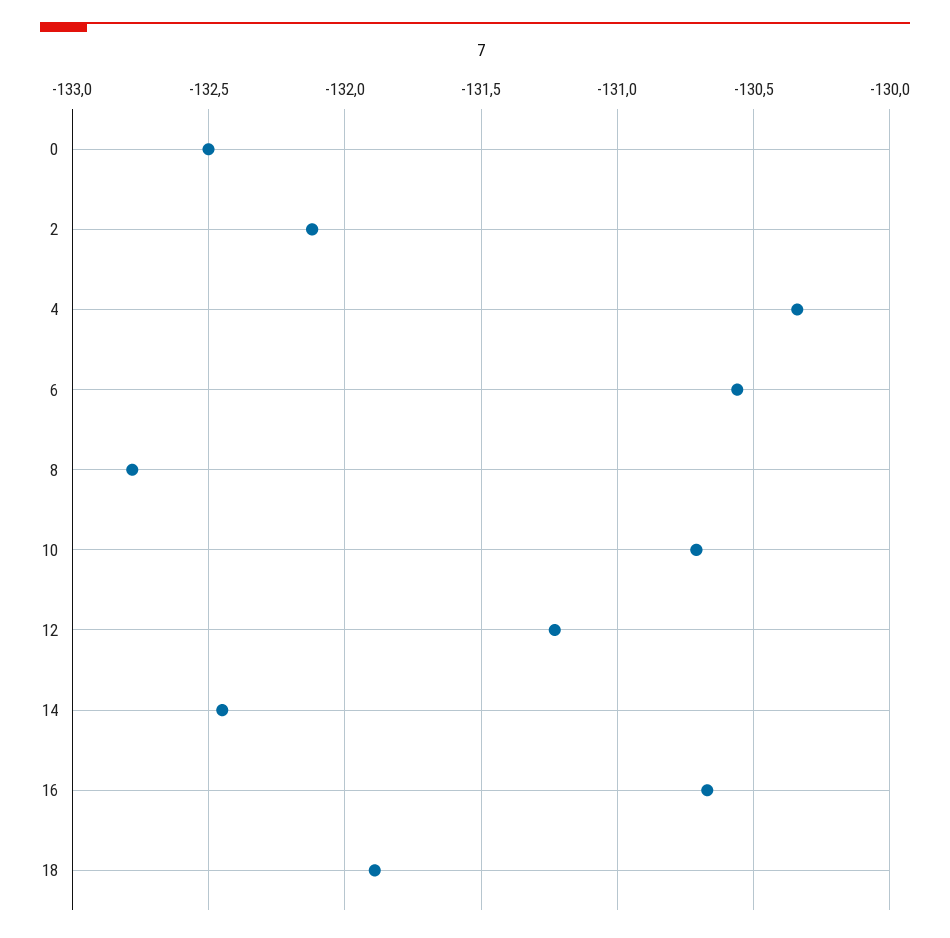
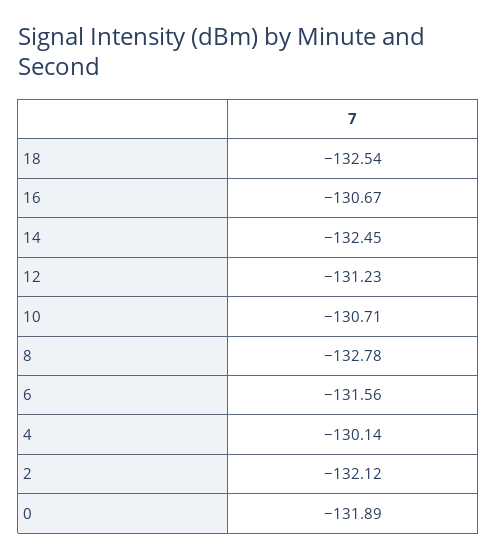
  {
-   "0": -132.5,
+   "0": -131.89,
    "2": -132.12,
-   "4": -130.35,
+   "4": -130.14,
-   "6": -130.55,
+   "6": -131.56,
    "8": -132.78,
    "10": -130.71,
    "12": -131.23,
    "14": -132.45,
    "16": -130.67,
-   "18": -131.9
+   "18": -132.54
  }

